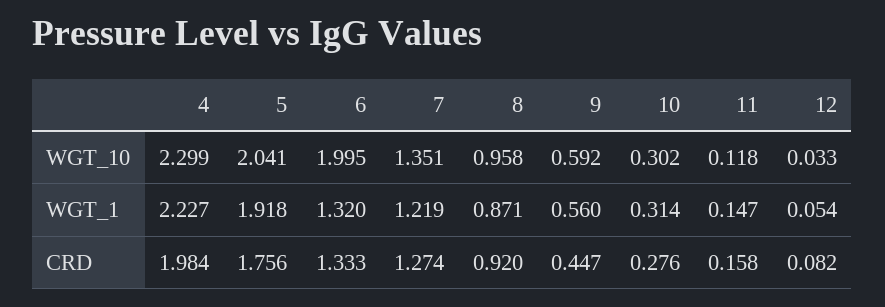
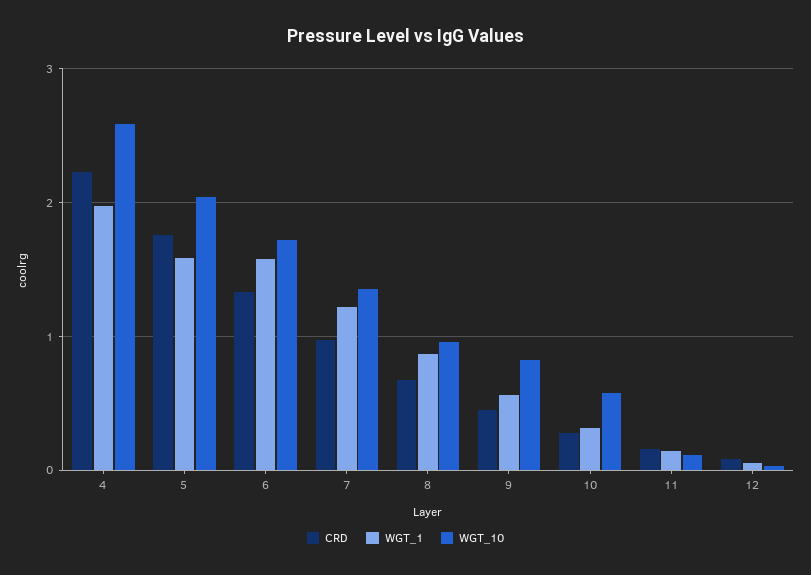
  {
    "WGT_10": {
-     "4": 2.299,
+     "4": 2.6,
      "5": 2.041,
-     "6": 1.995,
+     "6": 1.7,
      "7": 1.351,
      "8": 0.958,
-     "9": 0.592,
+     "9": 0.8,
-     "10": 0.302,
+     "10": 0.6,
      "11": 0.118,
      "12": 0.033
    },
    "WGT_1": {
-     "4": 2.227,
+     "4": 2,
-     "5": 1.918,
+     "5": 1.6,
-     "6": 1.32,
+     "6": 1.6,
      "7": 1.219,
      "8": 0.871,
      "9": 0.56,
      "10": 0.314,
      "11": 0.147,
      "12": 0.054
    },
    "CRD": {
-     "4": 1.984,
+     "4": 2.2,
      "5": 1.756,
      "6": 1.333,
-     "7": 1.274,
+     "7": 1,
-     "8": 0.92,
+     "8": 0.7,
      "9": 0.447,
      "10": 0.276,
      "11": 0.158,
      "12": 0.082
    }
  }

